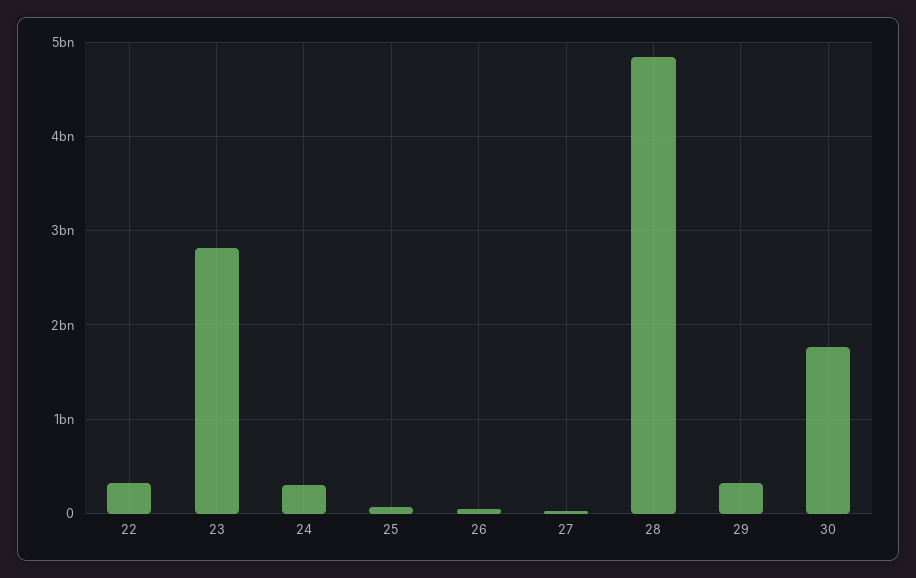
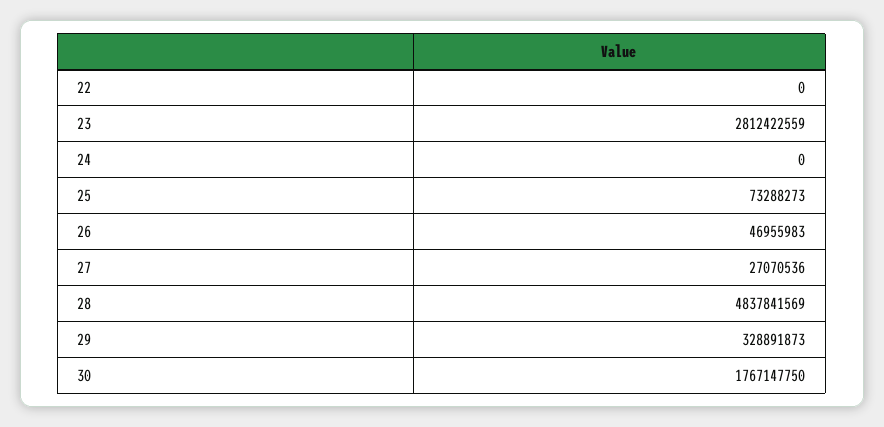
  {
-   "22": 300000000,
+   "22": 0,
    "23": 2812422559,
-   "24": 300000000,
+   "24": 0,
    "25": 73288273,
    "26": 46955983,
    "27": 27070536,
    "28": 4837841569,
    "29": 328891873,
    "30": 1767147750
  }

